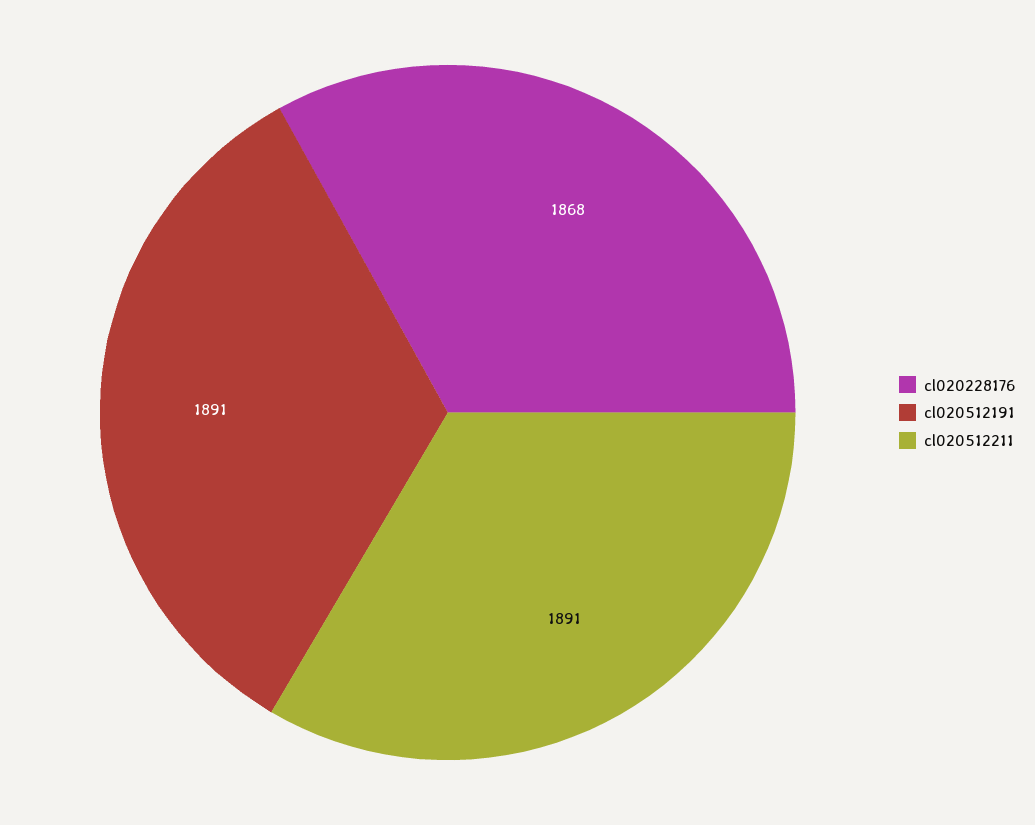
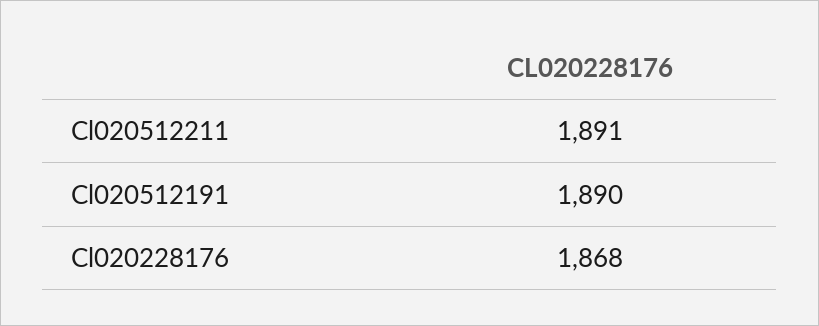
  {
    "cl020228176": 1868,
-   "cl020512191": 1891,
+   "cl020512191": 1890,
    "cl020512211": 1891
  }

